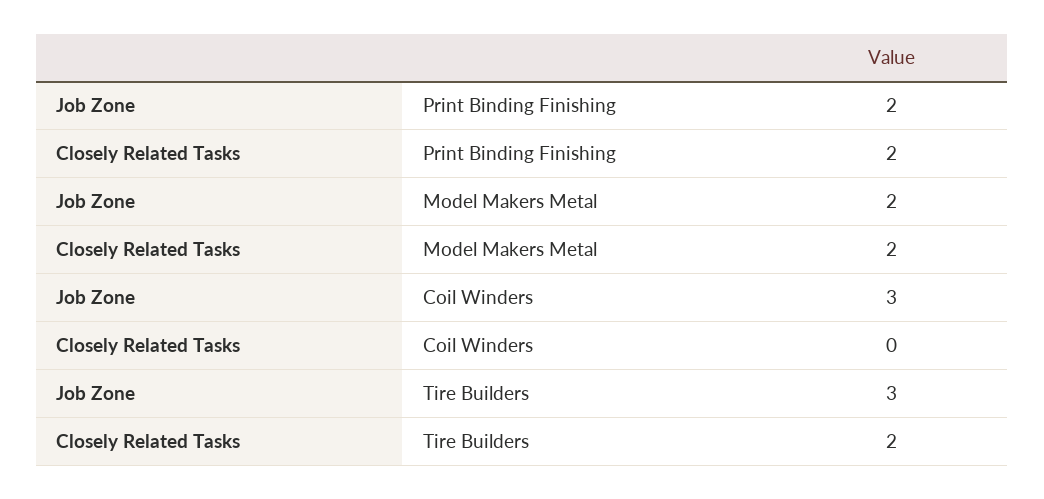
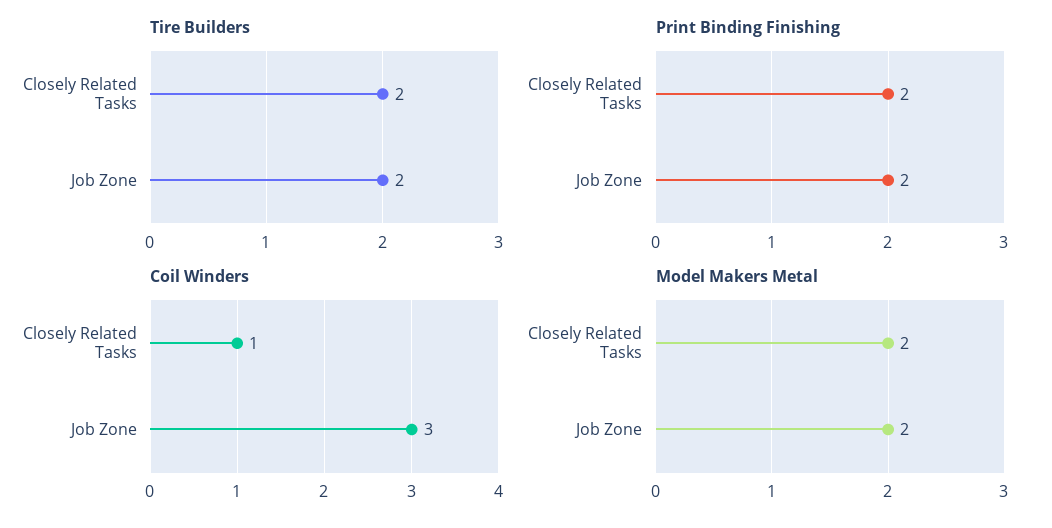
  {
    "Print Binding Finishing": {
      "Job Zone": 2,
      "Closely Related Tasks": 2
    },
    "Model Makers Metal": {
      "Job Zone": 2,
      "Closely Related Tasks": 2
    },
    "Coil Winders": {
      "Job Zone": 3,
-     "Closely Related Tasks": 0
+     "Closely Related Tasks": 1
    },
    "Tire Builders": {
-     "Job Zone": 3,
+     "Job Zone": 2,
      "Closely Related Tasks": 2
    }
  }

